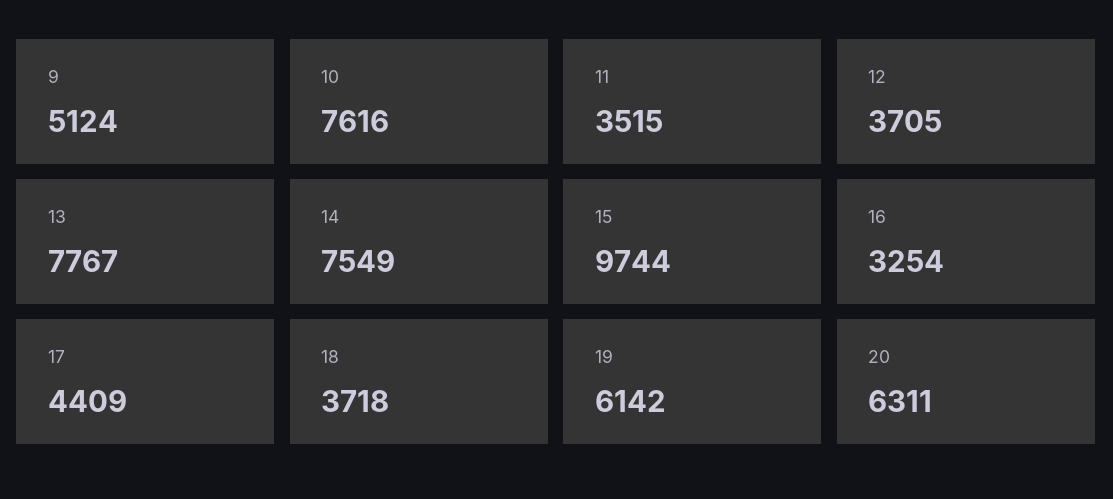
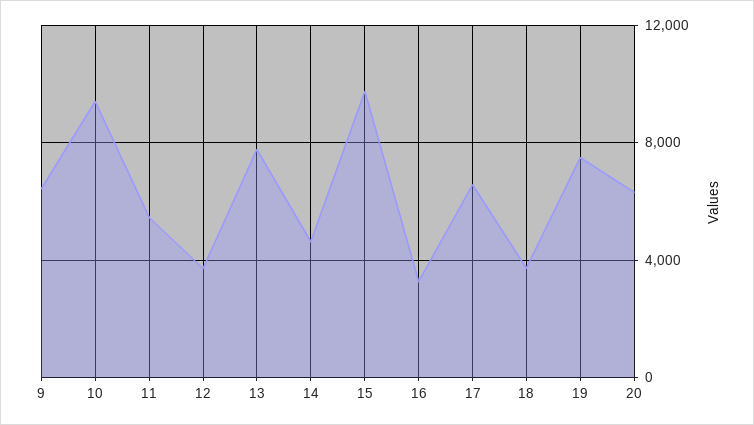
  {
-   "9": 5124,
+   "9": 6500,
-   "10": 7616,
+   "10": 9500,
-   "11": 3515,
+   "11": 5500,
    "12": 3705,
    "13": 7767,
-   "14": 7549,
+   "14": 4500,
    "15": 9744,
    "16": 3254,
-   "17": 4409,
+   "17": 6500,
    "18": 3718,
-   "19": 6142,
+   "19": 7500,
    "20": 6311
  }

